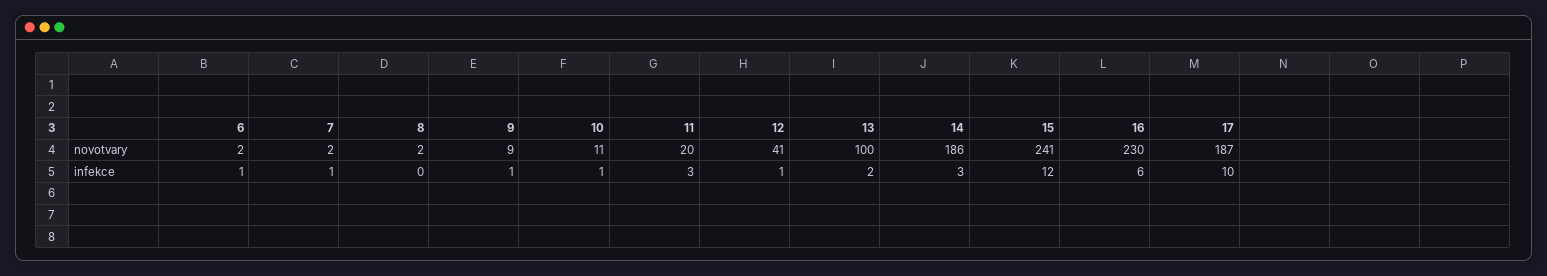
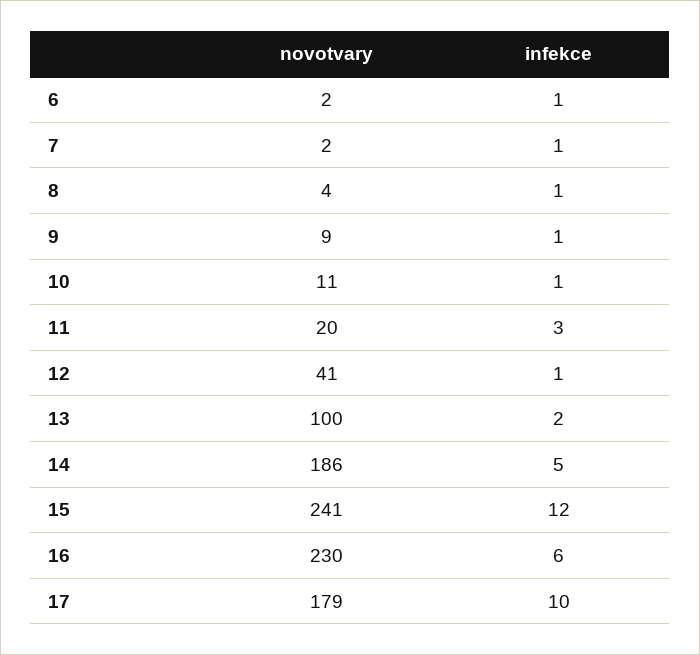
  {
    "6": {
      "novotvary": 2,
      "infekce": 1
    },
    "7": {
      "novotvary": 2,
      "infekce": 1
    },
    "8": {
-     "novotvary": 2,
+     "novotvary": 4,
-     "infekce": 0
+     "infekce": 1
    },
    "9": {
      "novotvary": 9,
      "infekce": 1
    },
    "10": {
      "novotvary": 11,
      "infekce": 1
    },
    "11": {
      "novotvary": 20,
      "infekce": 3
    },
    "12": {
      "novotvary": 41,
      "infekce": 1
    },
    "13": {
      "novotvary": 100,
      "infekce": 2
    },
    "14": {
      "novotvary": 186,
-     "infekce": 3
+     "infekce": 5
    },
    "15": {
      "novotvary": 241,
      "infekce": 12
    },
    "16": {
      "novotvary": 230,
      "infekce": 6
    },
    "17": {
-     "novotvary": 187,
+     "novotvary": 179,
      "infekce": 10
    }
  }

